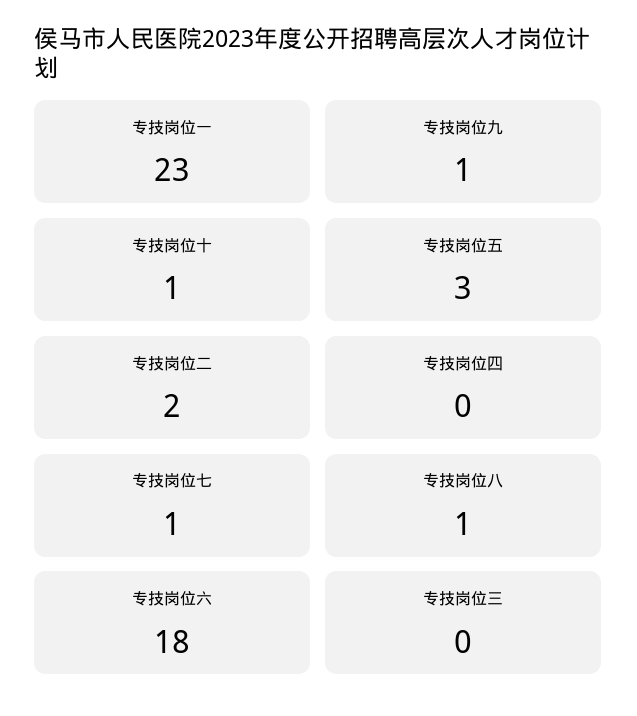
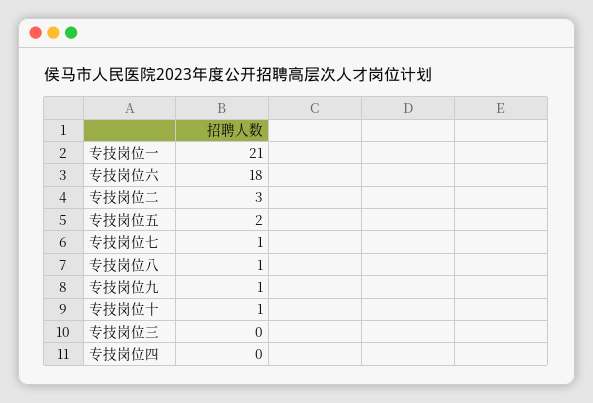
  {
-   "专技岗位一": 23,
+   "专技岗位一": 21,
    "专技岗位九": 1,
    "专技岗位十": 1,
-   "专技岗位五": 3,
+   "专技岗位五": 2,
-   "专技岗位二": 2,
+   "专技岗位二": 3,
    "专技岗位四": 0,
    "专技岗位七": 1,
    "专技岗位八": 1,
    "专技岗位六": 18,
    "专技岗位三": 0
  }

